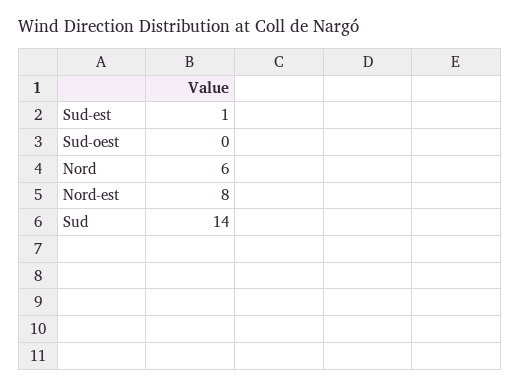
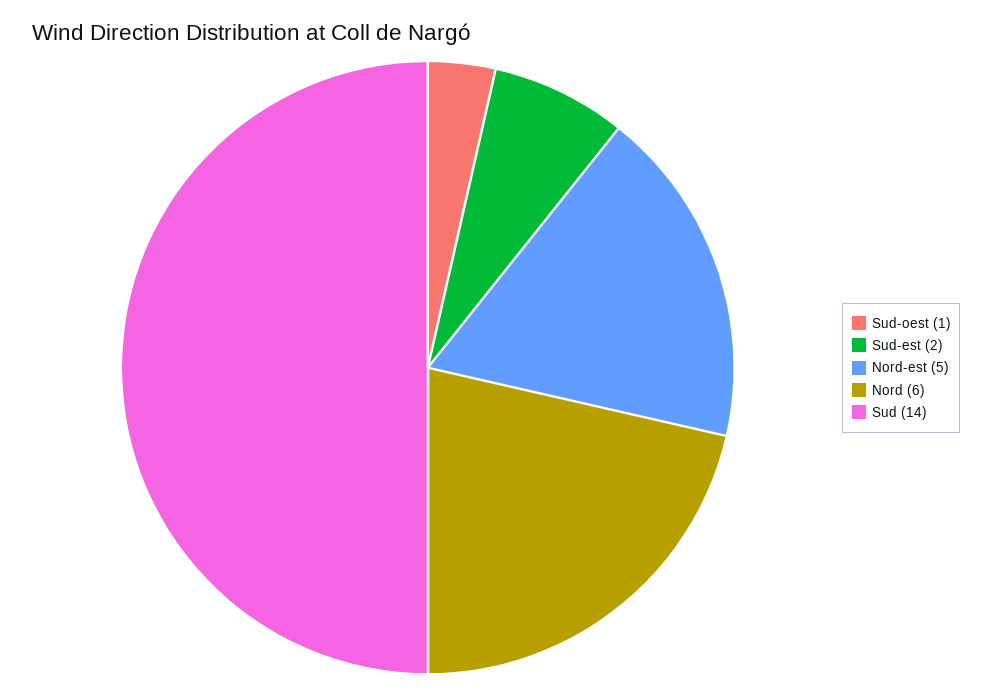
  {
-   "Sud-est": 1,
+   "Sud-est": 2,
-   "Sud-oest": 0,
+   "Sud-oest": 1,
    "Nord": 6,
-   "Nord-est": 8,
+   "Nord-est": 5,
    "Sud": 14
  }

